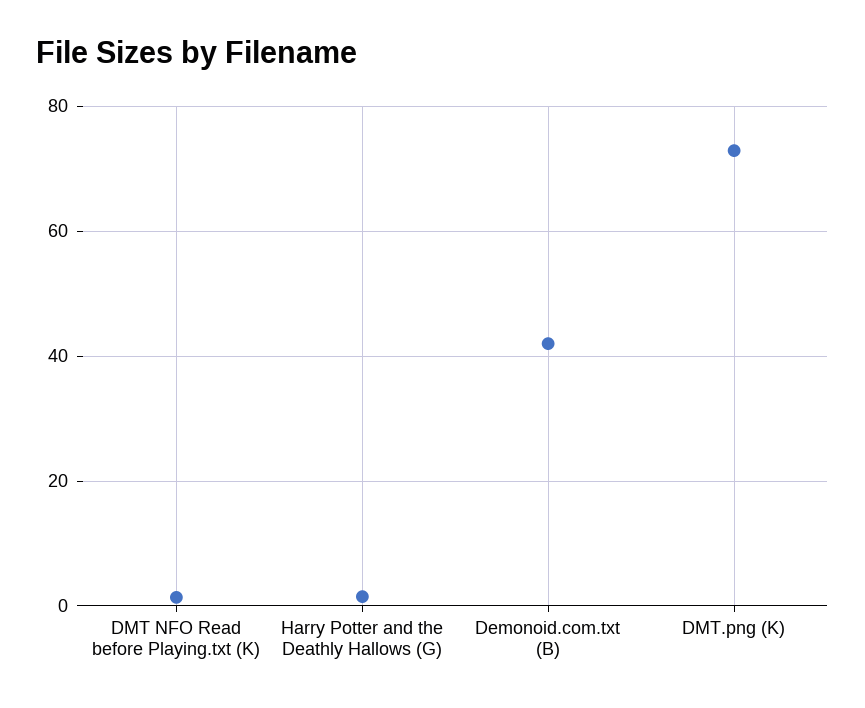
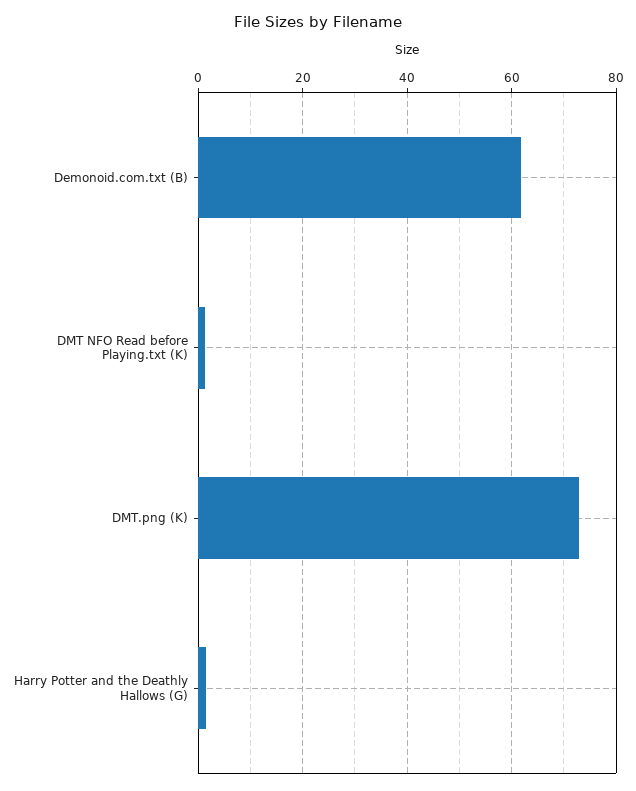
  {
    "DMT NFO Read before Playing.txt (K)": 2,
    "Harry Potter and the Deathly Hallows (G)": 2,
-   "Demonoid.com.txt (B)": 42,
+   "Demonoid.com.txt (B)": 62,
    "DMT.png (K)": 72
  }

